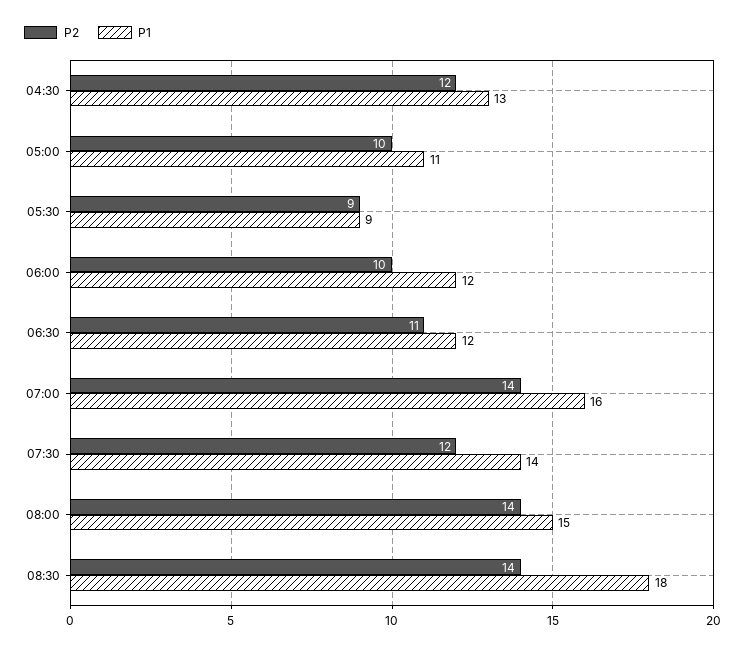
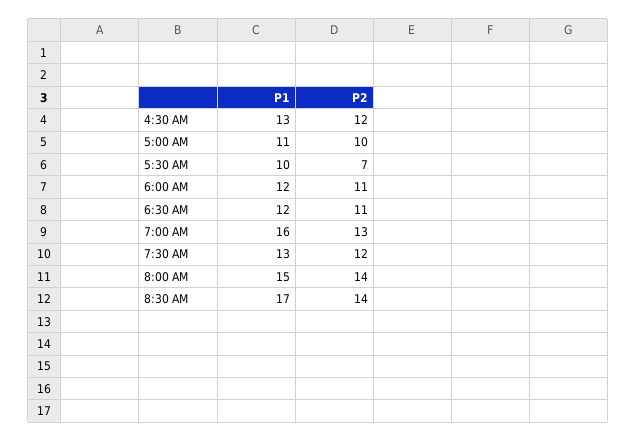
  {
    "P2": {
      "04:30": 12,
      "05:00": 10,
-     "05:30": 9,
+     "05:30": 7,
-     "06:00": 10,
+     "06:00": 11,
      "06:30": 11,
-     "07:00": 14,
+     "07:00": 13,
      "07:30": 12,
      "08:00": 14,
      "08:30": 14
    },
    "P1": {
      "04:30": 13,
      "05:00": 11,
-     "05:30": 9,
+     "05:30": 10,
      "06:00": 12,
      "06:30": 12,
      "07:00": 16,
-     "07:30": 14,
+     "07:30": 13,
      "08:00": 15,
-     "08:30": 18
+     "08:30": 17
    }
  }

